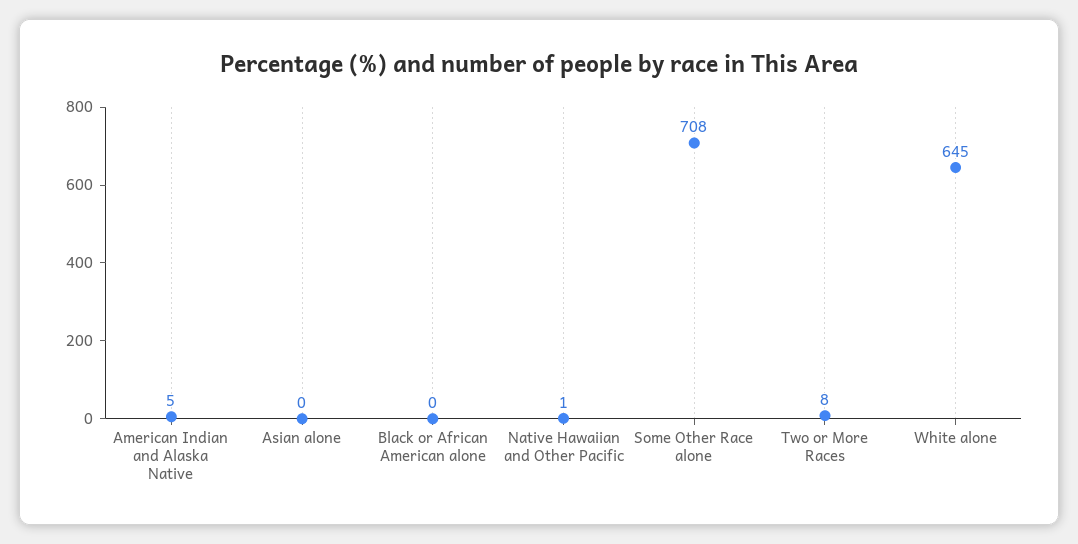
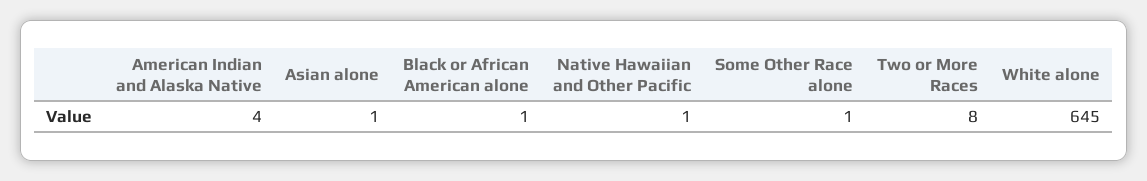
  {
-   "American Indian and Alaska Native": 5,
+   "American Indian and Alaska Native": 4,
-   "Asian alone": 0,
+   "Asian alone": 1,
-   "Black or African American alone": 0,
+   "Black or African American alone": 1,
    "Native Hawaiian and Other Pacific": 1,
-   "Some Other Race alone": 708,
+   "Some Other Race alone": 1,
    "Two or More Races": 8,
    "White alone": 645
  }

